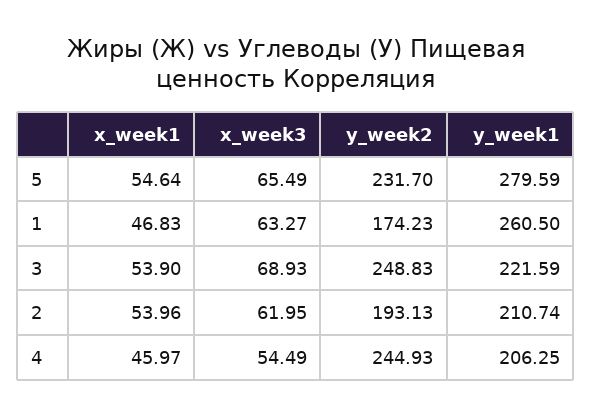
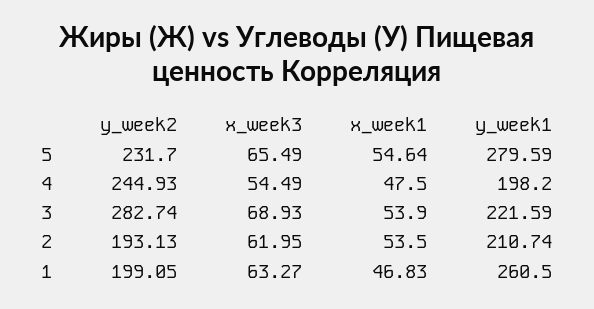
  {
    "x_week1": {
      "5": 54.64,
      "1": 46.83,
      "3": 53.9,
-     "2": 53.96,
+     "2": 53.5,
-     "4": 45.97
+     "4": 47.5
    },
    "x_week3": {
      "5": 65.49,
      "1": 63.27,
      "3": 68.93,
      "2": 61.95,
      "4": 54.49
    },
    "y_week2": {
      "5": 231.7,
-     "1": 174.23,
+     "1": 199.05,
-     "3": 248.83,
+     "3": 282.74,
      "2": 193.13,
      "4": 244.93
    },
    "y_week1": {
      "5": 279.59,
      "1": 260.5,
      "3": 221.59,
      "2": 210.74,
-     "4": 206.25
+     "4": 198.2
    }
  }

